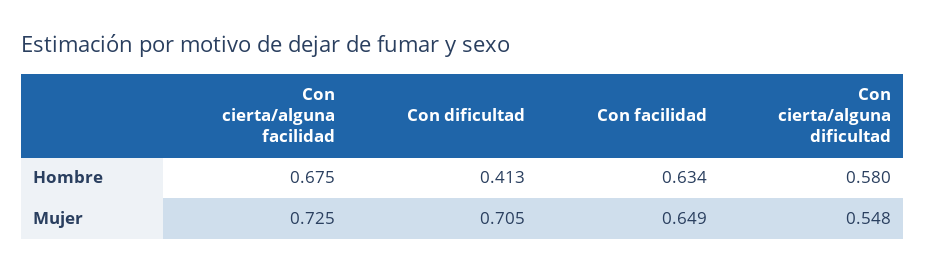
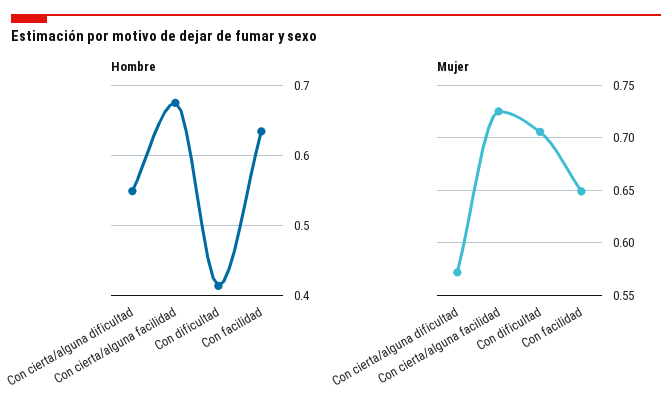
  {
    "Hombre": {
      "Con cierta/alguna facilidad": 0.675,
      "Con dificultad": 0.413,
      "Con facilidad": 0.634,
-     "Con cierta/alguna dificultad": 0.58
+     "Con cierta/alguna dificultad": 0.55
    },
    "Mujer": {
      "Con cierta/alguna facilidad": 0.725,
      "Con dificultad": 0.705,
      "Con facilidad": 0.649,
-     "Con cierta/alguna dificultad": 0.548
+     "Con cierta/alguna dificultad": 0.57
    }
  }

